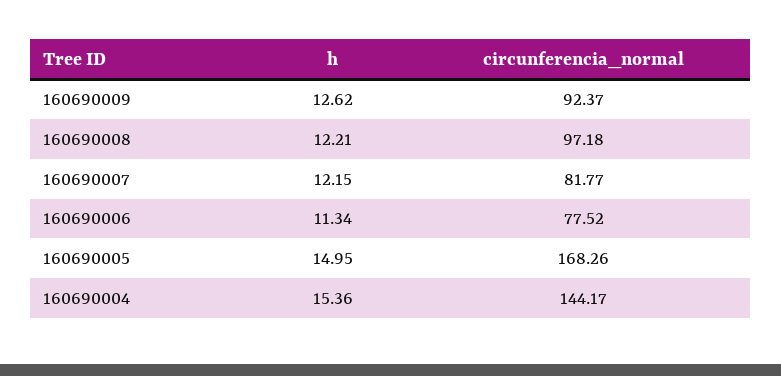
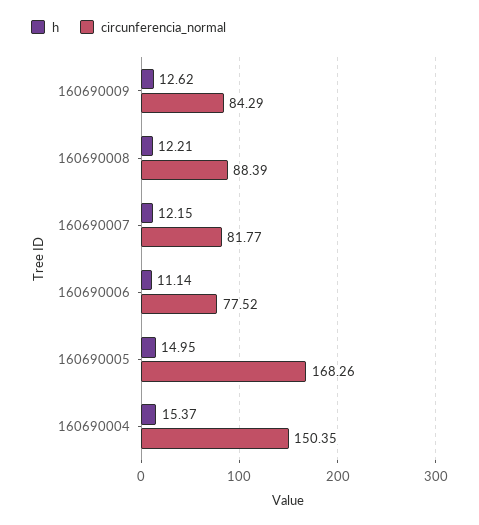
  {
    "h": {
      "160690009": 12.62,
      "160690008": 12.21,
      "160690007": 12.15,
-     "160690006": 11.34,
+     "160690006": 11.14,
      "160690005": 14.95,
-     "160690004": 15.36
+     "160690004": 15.37
    },
    "circunferencia_normal": {
-     "160690009": 92.37,
+     "160690009": 84.29,
-     "160690008": 97.18,
+     "160690008": 88.39,
      "160690007": 81.77,
      "160690006": 77.52,
      "160690005": 168.26,
-     "160690004": 144.17
+     "160690004": 150.35
    }
  }

